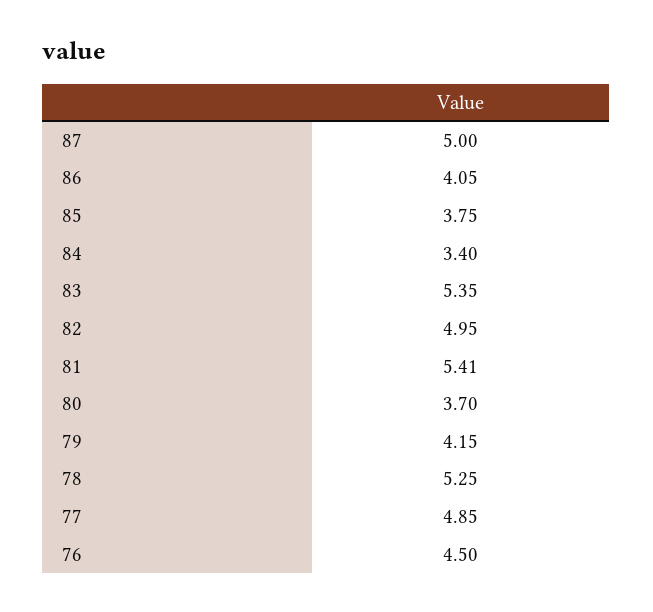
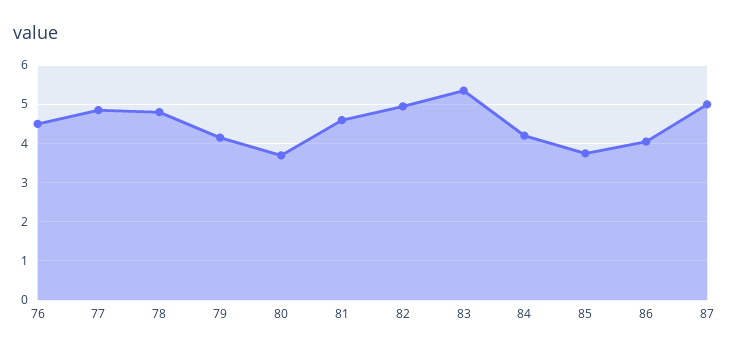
  {
    "87": 5,
    "86": 4.05,
    "85": 3.75,
-   "84": 3.4,
+   "84": 4.2,
    "83": 5.35,
    "82": 4.95,
-   "81": 5.41,
+   "81": 4.6,
    "80": 3.7,
    "79": 4.15,
-   "78": 5.25,
+   "78": 4.8,
    "77": 4.85,
    "76": 4.5
  }

